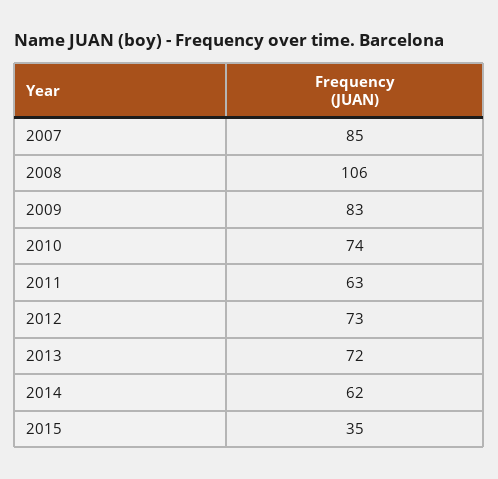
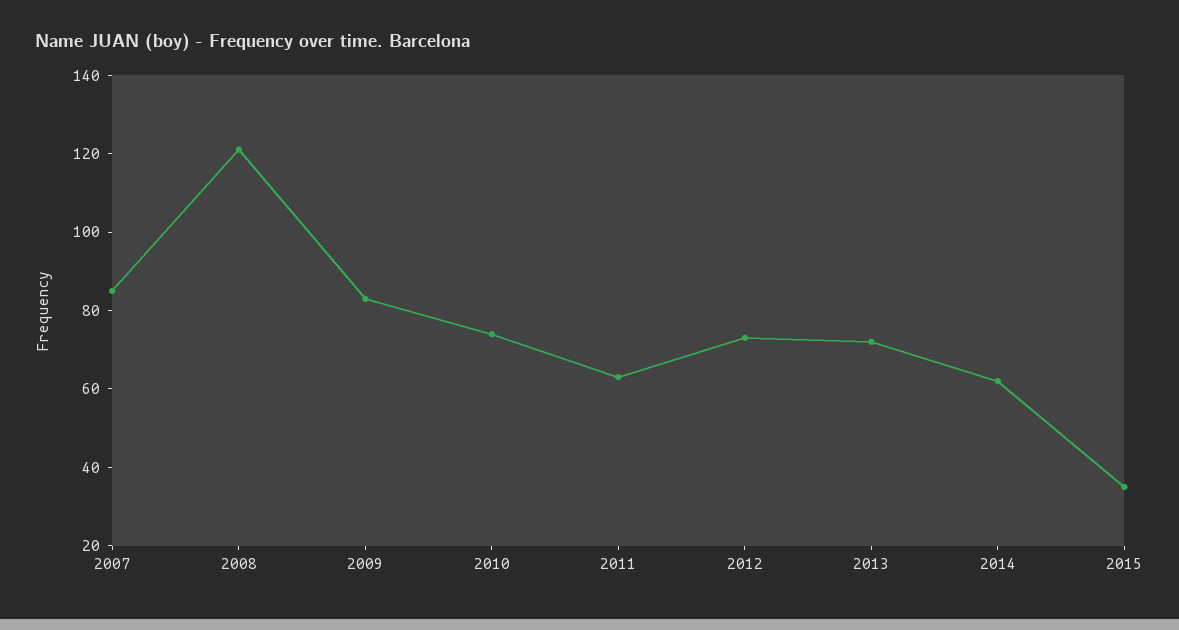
  {
    "2007": 85,
-   "2008": 106,
+   "2008": 120,
    "2009": 83,
    "2010": 74,
    "2011": 63,
    "2012": 73,
    "2013": 72,
    "2014": 62,
    "2015": 35
  }

